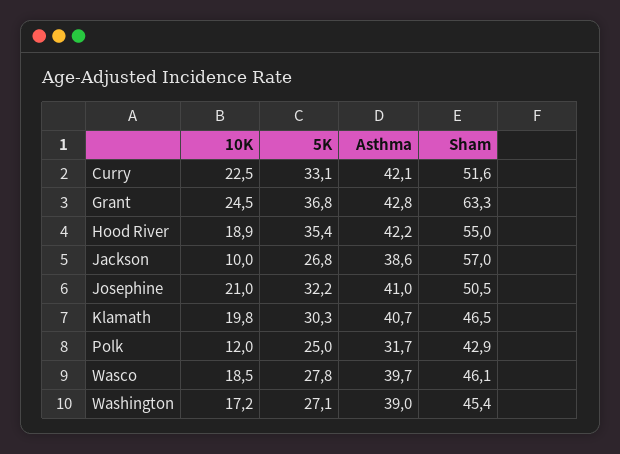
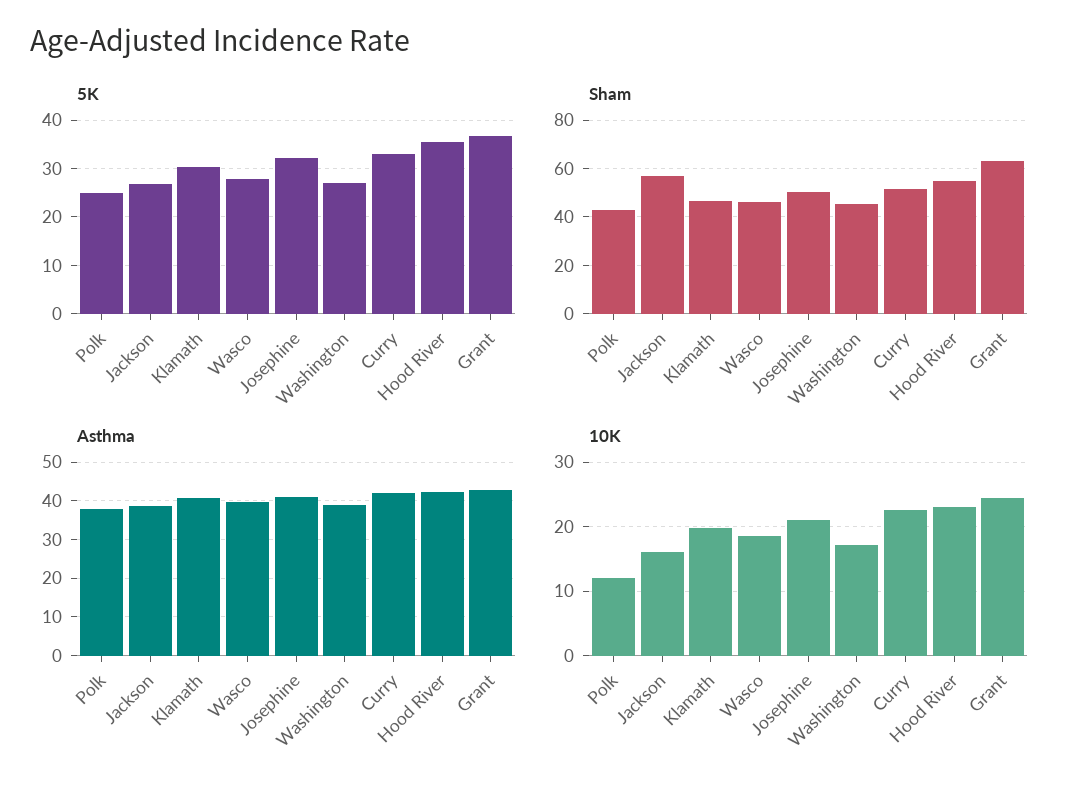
  {
    "10K": {
      "Curry": 22.5,
      "Grant": 24.5,
-     "Hood River": 18.9,
+     "Hood River": 23,
-     "Jackson": 10,
+     "Jackson": 16,
      "Josephine": 21,
      "Klamath": 19.8,
      "Polk": 12,
      "Wasco": 18.5,
      "Washington": 17.2
    },
    "5K": {
      "Curry": 33.1,
      "Grant": 36.8,
      "Hood River": 35.4,
      "Jackson": 26.8,
      "Josephine": 32.2,
      "Klamath": 30.3,
      "Polk": 25,
      "Wasco": 27.8,
      "Washington": 27.1
    },
    "Asthma": {
      "Curry": 42.1,
      "Grant": 42.8,
      "Hood River": 42.2,
      "Jackson": 38.6,
      "Josephine": 41,
      "Klamath": 40.7,
-     "Polk": 31.7,
+     "Polk": 38,
      "Wasco": 39.7,
      "Washington": 39
    },
    "Sham": {
      "Curry": 51.6,
      "Grant": 63.3,
      "Hood River": 55,
      "Jackson": 57,
      "Josephine": 50.5,
      "Klamath": 46.5,
      "Polk": 42.9,
      "Wasco": 46.1,
      "Washington": 45.4
    }
  }

